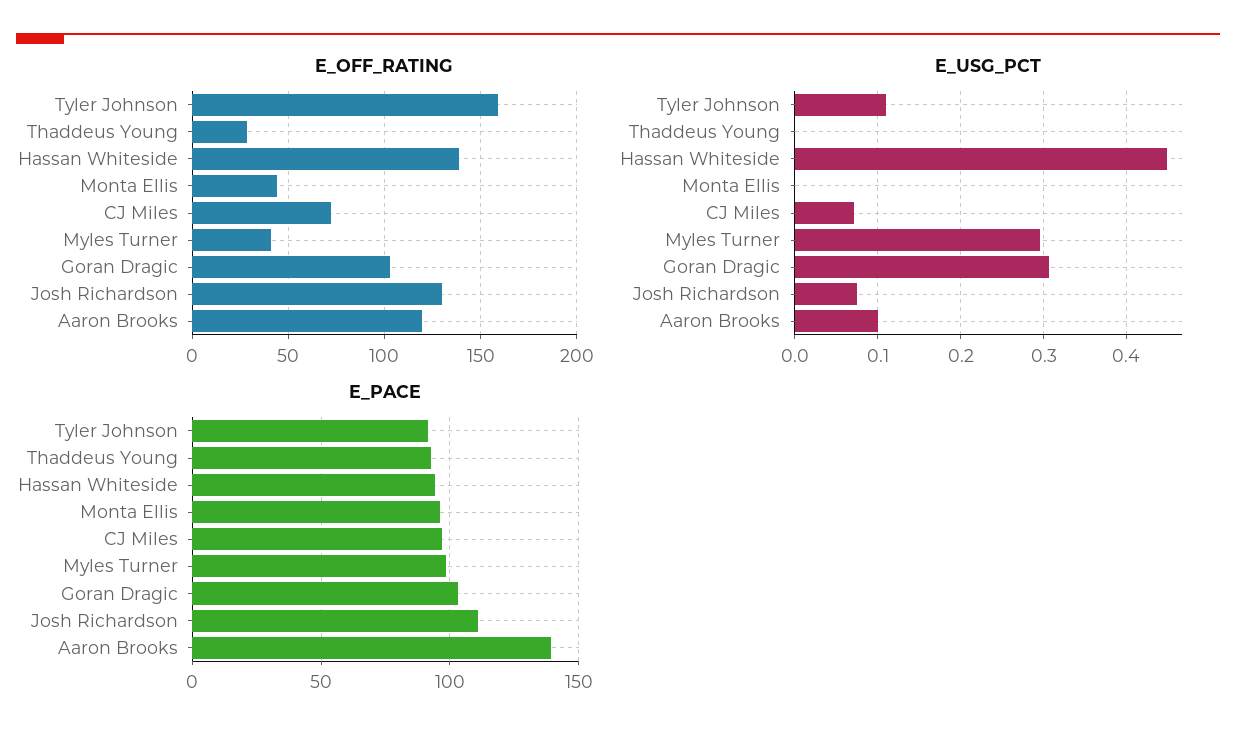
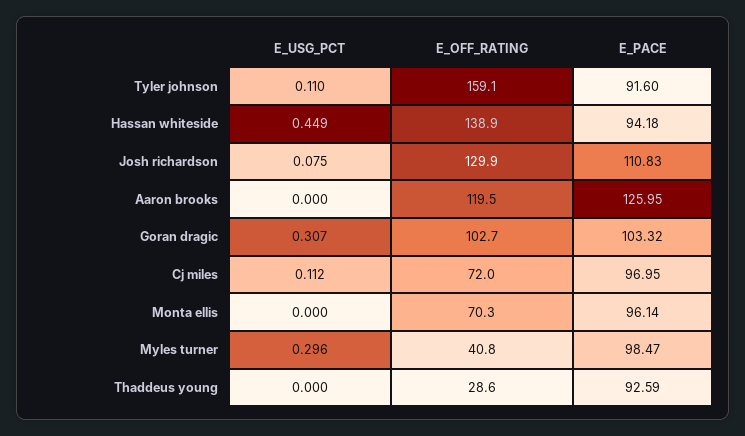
  {
    "E_OFF_RATING": {
      "Tyler Johnson": 159.1,
      "Thaddeus Young": 28.6,
      "Hassan Whiteside": 138.9,
-     "Monta Ellis": 45,
+     "Monta Ellis": 70.3,
      "CJ Miles": 72,
      "Myles Turner": 40.8,
      "Goran Dragic": 102.7,
      "Josh Richardson": 129.9,
      "Aaron Brooks": 119.5
    },
    "E_USG_PCT": {
      "Tyler Johnson": 0.11,
      "Thaddeus Young": 0,
      "Hassan Whiteside": 0.449,
      "Monta Ellis": 0,
-     "CJ Miles": 0.07,
+     "CJ Miles": 0.112,
      "Myles Turner": 0.296,
      "Goran Dragic": 0.307,
      "Josh Richardson": 0.075,
-     "Aaron Brooks": 0.1
+     "Aaron Brooks": 0
    },
    "E_PACE": {
      "Tyler Johnson": 91.6,
      "Thaddeus Young": 92.59,
      "Hassan Whiteside": 94.18,
      "Monta Ellis": 96.14,
      "CJ Miles": 96.95,
      "Myles Turner": 98.47,
      "Goran Dragic": 103.32,
      "Josh Richardson": 110.83,
-     "Aaron Brooks": 140
+     "Aaron Brooks": 125.95
    }
  }

